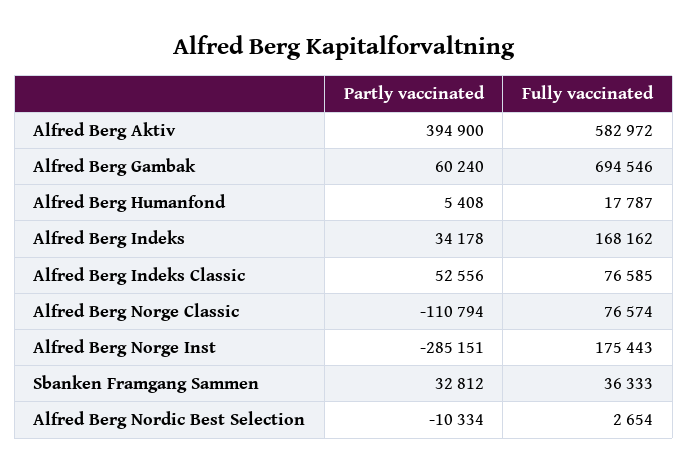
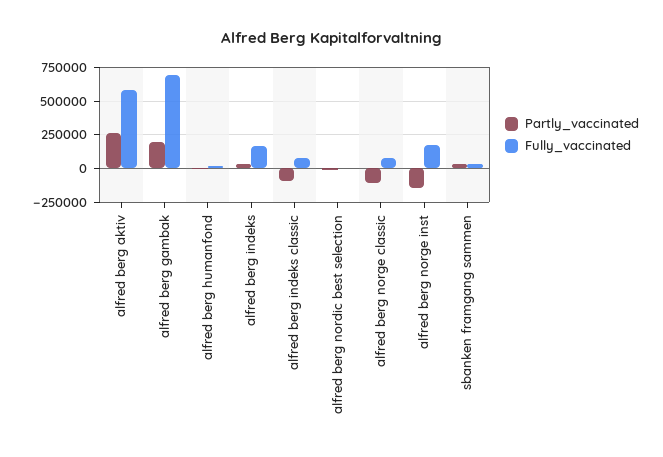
  {
    "Partly vaccinated": {
-     "Alfred Berg Aktiv": 394900,
+     "Alfred Berg Aktiv": 250000,
-     "Alfred Berg Gambak": 60240,
+     "Alfred Berg Gambak": 200000,
      "Alfred Berg Humanfond": 5408,
      "Alfred Berg Indeks": 34178,
-     "Alfred Berg Indeks Classic": 52556,
+     "Alfred Berg Indeks Classic": -100000,
      "Alfred Berg Norge Classic": -110794,
-     "Alfred Berg Norge Inst": -285151,
+     "Alfred Berg Norge Inst": -150000,
      "Sbanken Framgang Sammen": 32812,
      "Alfred Berg Nordic Best Selection": -10334
    },
    "Fully vaccinated": {
      "Alfred Berg Aktiv": 582972,
      "Alfred Berg Gambak": 694546,
      "Alfred Berg Humanfond": 17787,
      "Alfred Berg Indeks": 168162,
      "Alfred Berg Indeks Classic": 76585,
      "Alfred Berg Norge Classic": 76574,
      "Alfred Berg Norge Inst": 175443,
      "Sbanken Framgang Sammen": 36333,
      "Alfred Berg Nordic Best Selection": 2654
    }
  }

